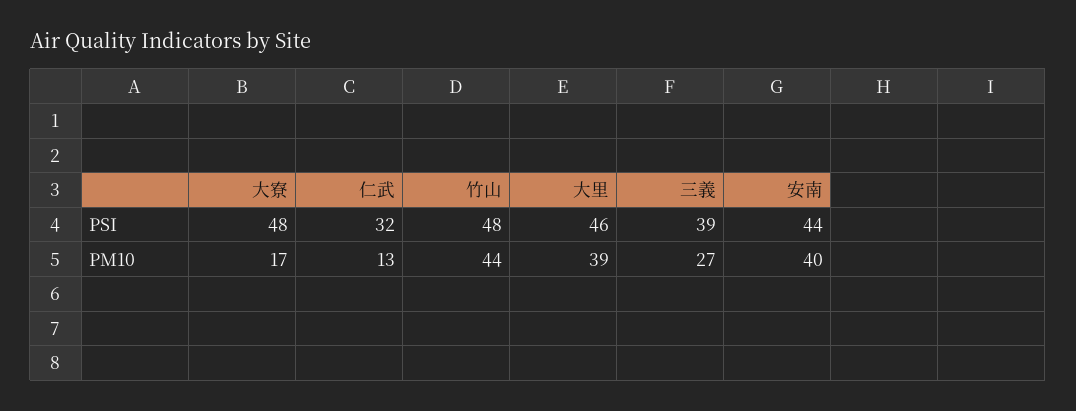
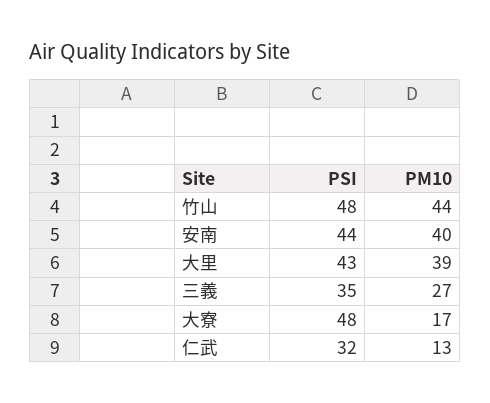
  {
    "大寮": {
      "PSI": 48,
      "PM10": 17
    },
    "仁武": {
      "PSI": 32,
      "PM10": 13
    },
    "竹山": {
      "PSI": 48,
      "PM10": 44
    },
    "大里": {
-     "PSI": 46,
+     "PSI": 43,
      "PM10": 39
    },
    "三義": {
-     "PSI": 39,
+     "PSI": 35,
      "PM10": 27
    },
    "安南": {
      "PSI": 44,
      "PM10": 40
    }
  }

